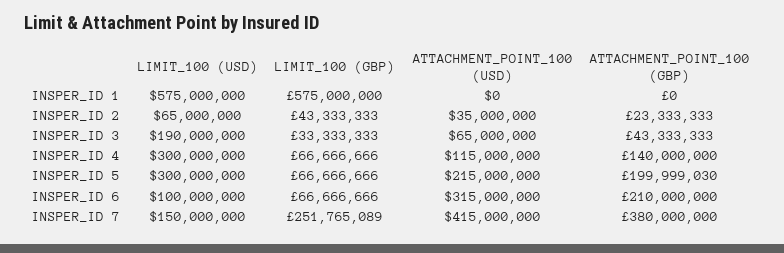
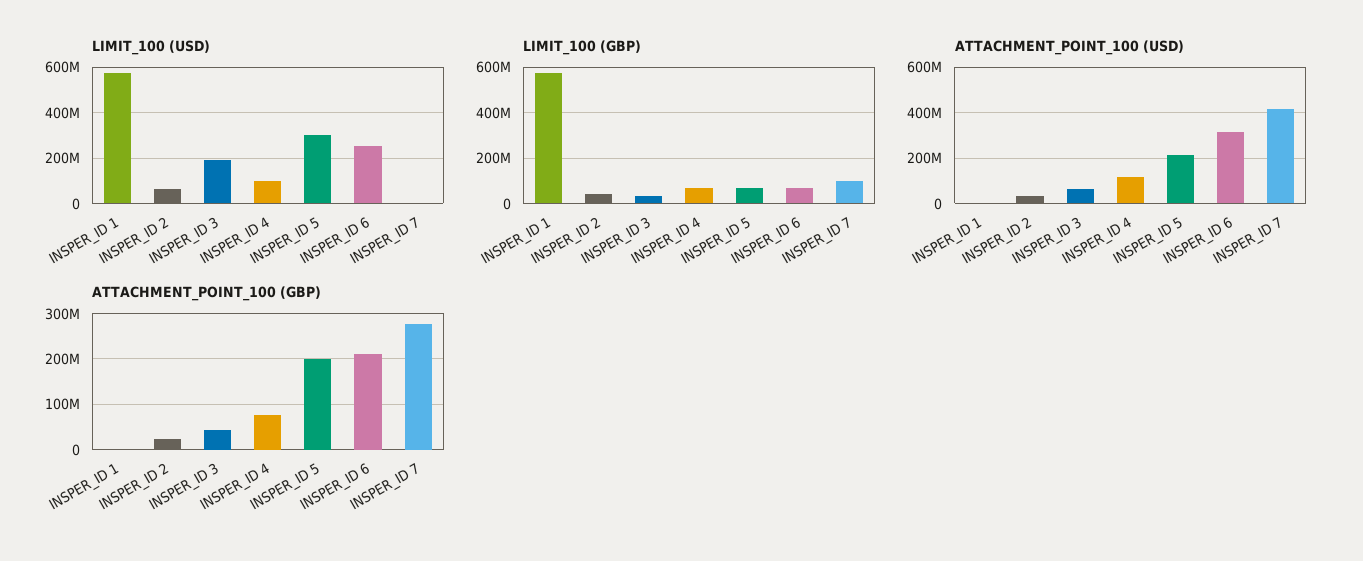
  {
    "LIMIT_100 (USD)": {
      "INSPER_ID 1": 575000000,
      "INSPER_ID 2": 65000000,
      "INSPER_ID 3": 190000000,
-     "INSPER_ID 4": 300000000,
+     "INSPER_ID 4": 100000000,
      "INSPER_ID 5": 300000000,
-     "INSPER_ID 6": 100000000,
+     "INSPER_ID 6": 250000000,
-     "INSPER_ID 7": 150000000
+     "INSPER_ID 7": 0
    },
    "LIMIT_100 (GBP)": {
      "INSPER_ID 1": 575000000,
      "INSPER_ID 2": 43333333,
      "INSPER_ID 3": 33333333,
      "INSPER_ID 4": 66666666,
      "INSPER_ID 5": 66666666,
      "INSPER_ID 6": 66666666,
-     "INSPER_ID 7": 251765089
+     "INSPER_ID 7": 100000000
    },
    "ATTACHMENT_POINT_100 (USD)": {
      "INSPER_ID 1": 0,
      "INSPER_ID 2": 35000000,
      "INSPER_ID 3": 65000000,
      "INSPER_ID 4": 115000000,
      "INSPER_ID 5": 215000000,
      "INSPER_ID 6": 315000000,
      "INSPER_ID 7": 415000000
    },
    "ATTACHMENT_POINT_100 (GBP)": {
      "INSPER_ID 1": 0,
      "INSPER_ID 2": 23333333,
      "INSPER_ID 3": 43333333,
-     "INSPER_ID 4": 140000000,
+     "INSPER_ID 4": 80000000,
      "INSPER_ID 5": 199999030,
      "INSPER_ID 6": 210000000,
-     "INSPER_ID 7": 380000000
+     "INSPER_ID 7": 280000000
    }
  }

